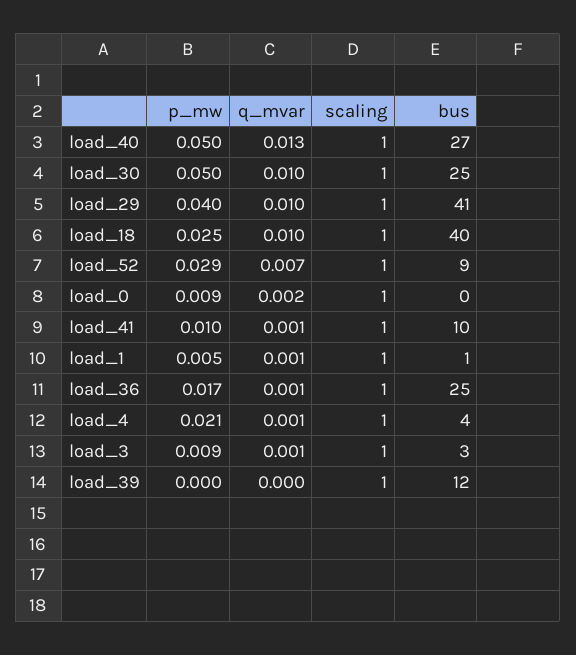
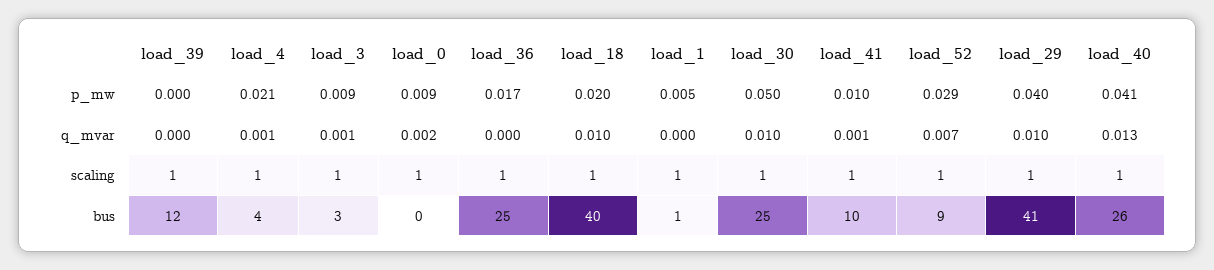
  {
    "p_mw": {
-     "load_40": 0.05,
+     "load_40": 0.041,
      "load_30": 0.05,
      "load_29": 0.04,
-     "load_18": 0.025,
+     "load_18": 0.02,
      "load_52": 0.029,
      "load_0": 0.009,
      "load_41": 0.01,
      "load_1": 0.005,
      "load_36": 0.017,
      "load_4": 0.021,
      "load_3": 0.009,
      "load_39": 0
    },
    "q_mvar": {
      "load_40": 0.013,
      "load_30": 0.01,
      "load_29": 0.01,
      "load_18": 0.01,
      "load_52": 0.007,
      "load_0": 0.002,
      "load_41": 0.001,
-     "load_1": 0.001,
+     "load_1": 0,
-     "load_36": 0.001,
+     "load_36": 0,
      "load_4": 0.001,
      "load_3": 0.001,
      "load_39": 0
    },
    "scaling": {
      "load_40": 1,
      "load_30": 1,
      "load_29": 1,
      "load_18": 1,
      "load_52": 1,
      "load_0": 1,
      "load_41": 1,
      "load_1": 1,
      "load_36": 1,
      "load_4": 1,
      "load_3": 1,
      "load_39": 1
    },
    "bus": {
-     "load_40": 27,
+     "load_40": 26,
      "load_30": 25,
      "load_29": 41,
      "load_18": 40,
      "load_52": 9,
      "load_0": 0,
      "load_41": 10,
      "load_1": 1,
      "load_36": 25,
      "load_4": 4,
      "load_3": 3,
      "load_39": 12
    }
  }

